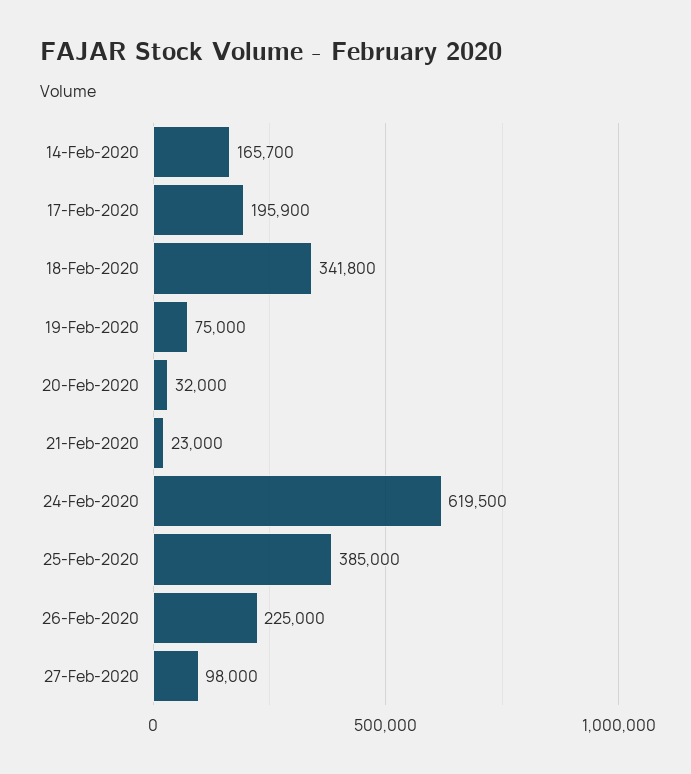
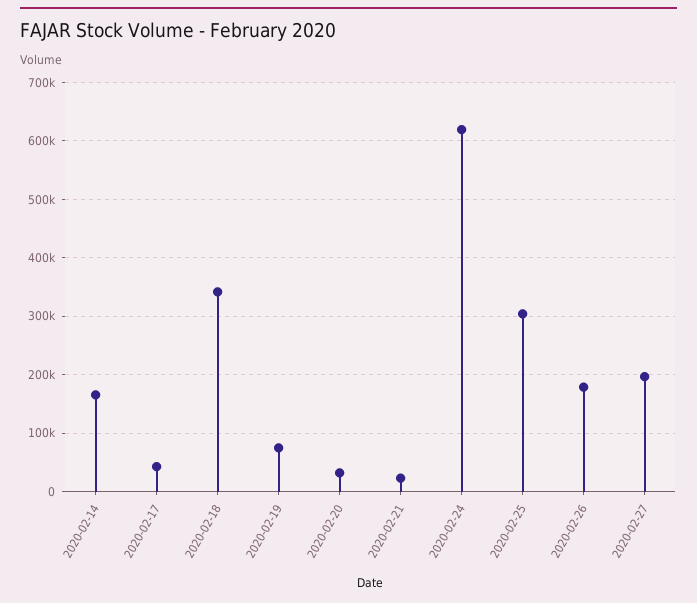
  {
    "14-Feb-2020": 165700,
-   "17-Feb-2020": 195900,
+   "17-Feb-2020": 40000,
    "18-Feb-2020": 341800,
    "19-Feb-2020": 75000,
    "20-Feb-2020": 32000,
    "21-Feb-2020": 23000,
    "24-Feb-2020": 619500,
-   "25-Feb-2020": 385000,
+   "25-Feb-2020": 300000,
-   "26-Feb-2020": 225000,
+   "26-Feb-2020": 180000,
-   "27-Feb-2020": 98000
+   "27-Feb-2020": 200000
  }

